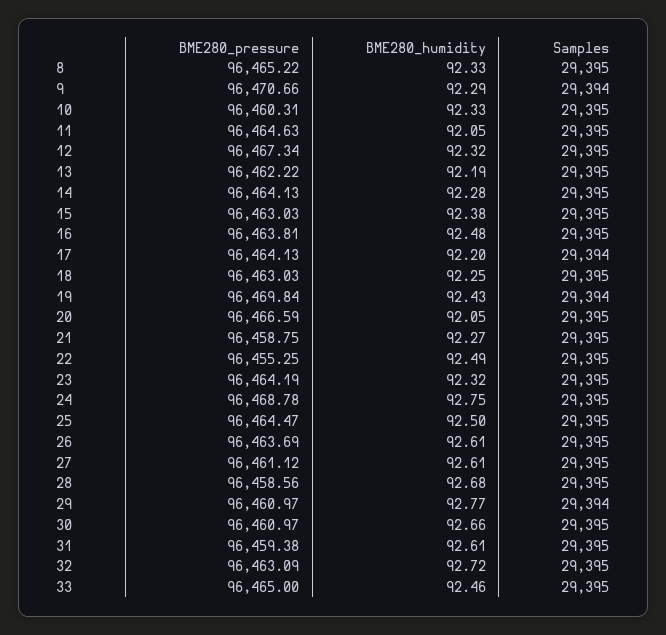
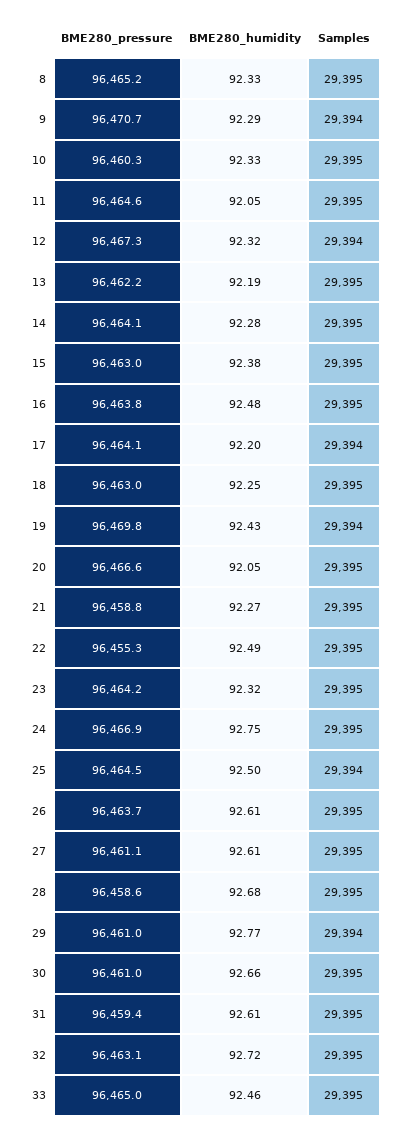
  {
    "BME280_pressure": {
      "8": 96465.22,
      "9": 96470.66,
      "10": 96460.31,
      "11": 96464.63,
      "12": 96467.34,
      "13": 96462.22,
      "14": 96464.13,
      "15": 96463.03,
      "16": 96463.81,
      "17": 96464.13,
      "18": 96463.03,
      "19": 96469.84,
      "20": 96466.59,
      "21": 96458.75,
      "22": 96455.25,
      "23": 96464.19,
-     "24": 96468.78,
+     "24": 96466.9,
      "25": 96464.47,
      "26": 96463.69,
      "27": 96461.12,
      "28": 96458.56,
      "29": 96460.97,
      "30": 96460.97,
      "31": 96459.38,
      "32": 96463.09,
      "33": 96465
    },
    "BME280_humidity": {
      "8": 92.33,
      "9": 92.29,
      "10": 92.33,
      "11": 92.05,
      "12": 92.32,
      "13": 92.19,
      "14": 92.28,
      "15": 92.38,
      "16": 92.48,
      "17": 92.2,
      "18": 92.25,
      "19": 92.43,
      "20": 92.05,
      "21": 92.27,
      "22": 92.49,
      "23": 92.32,
      "24": 92.75,
      "25": 92.5,
      "26": 92.61,
      "27": 92.61,
      "28": 92.68,
      "29": 92.77,
      "30": 92.66,
      "31": 92.61,
      "32": 92.72,
      "33": 92.46
    },
    "Samples": {
      "8": 29395,
      "9": 29394,
      "10": 29395,
      "11": 29395,
-     "12": 29395,
+     "12": 29394,
      "13": 29395,
      "14": 29395,
      "15": 29395,
      "16": 29395,
      "17": 29394,
      "18": 29395,
      "19": 29394,
      "20": 29395,
      "21": 29395,
      "22": 29395,
      "23": 29395,
      "24": 29395,
-     "25": 29395,
+     "25": 29394,
      "26": 29395,
      "27": 29395,
      "28": 29395,
      "29": 29394,
      "30": 29395,
      "31": 29395,
      "32": 29395,
      "33": 29395
    }
  }

